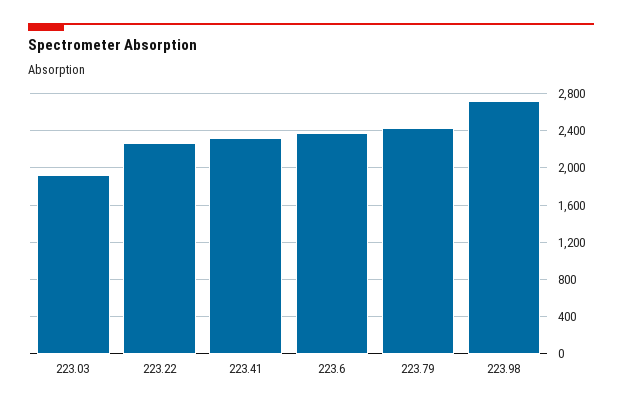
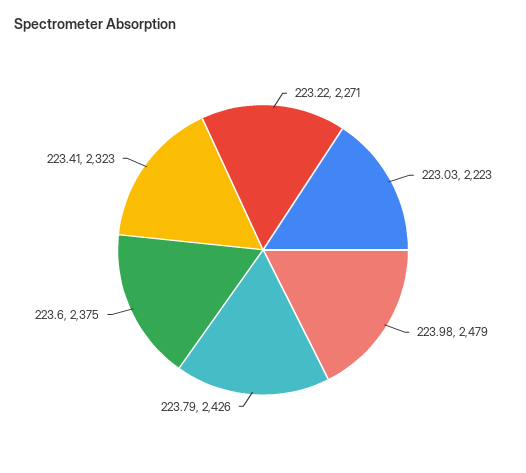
  {
-   "223.03": 1900,
+   "223.03": 2223,
    "223.22": 2271,
    "223.41": 2323,
    "223.6": 2375,
    "223.79": 2426,
-   "223.98": 2700
+   "223.98": 2479
  }

